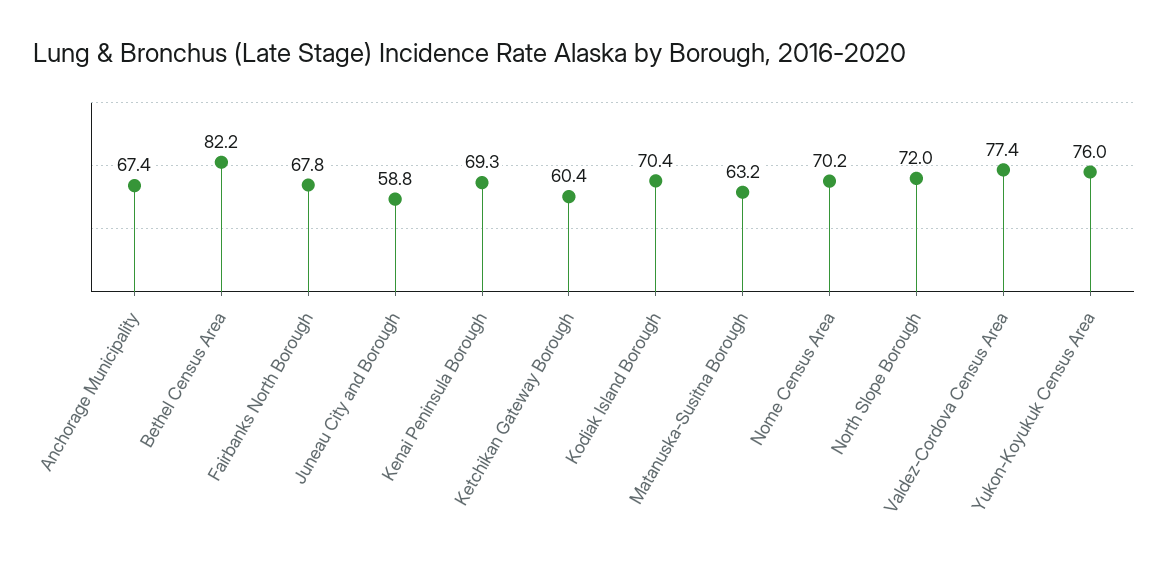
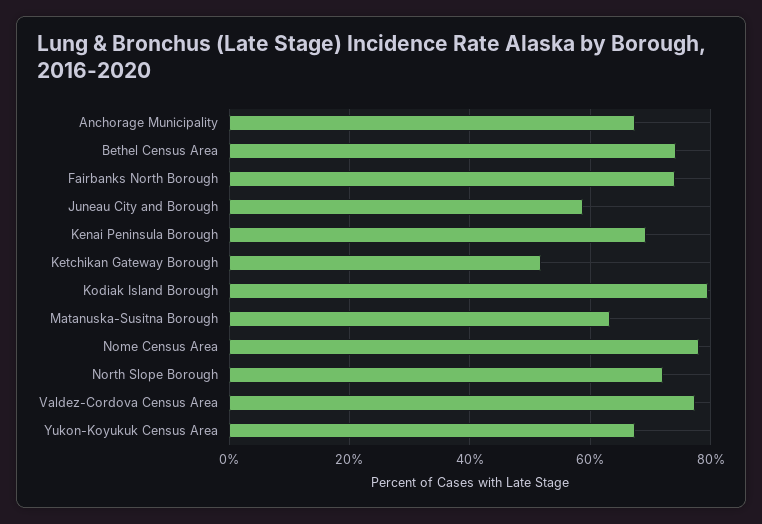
  {
    "Anchorage Municipality": 67.4,
-   "Bethel Census Area": 82.2,
+   "Bethel Census Area": 74,
-   "Fairbanks North Borough": 67.8,
+   "Fairbanks North Borough": 74,
    "Juneau City and Borough": 58.8,
    "Kenai Peninsula Borough": 69.3,
-   "Ketchikan Gateway Borough": 60.4,
+   "Ketchikan Gateway Borough": 52,
-   "Kodiak Island Borough": 70.4,
+   "Kodiak Island Borough": 80,
    "Matanuska-Susitna Borough": 63.2,
-   "Nome Census Area": 70.2,
+   "Nome Census Area": 78,
    "North Slope Borough": 72,
    "Valdez-Cordova Census Area": 77.4,
-   "Yukon-Koyukuk Census Area": 76
+   "Yukon-Koyukuk Census Area": 68
  }

